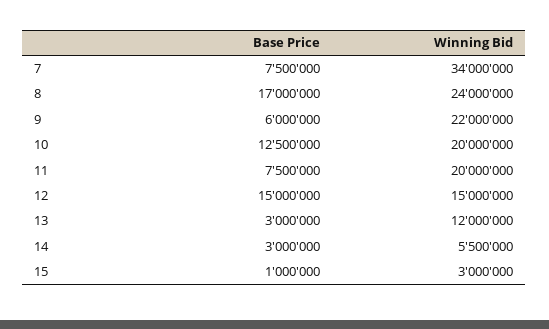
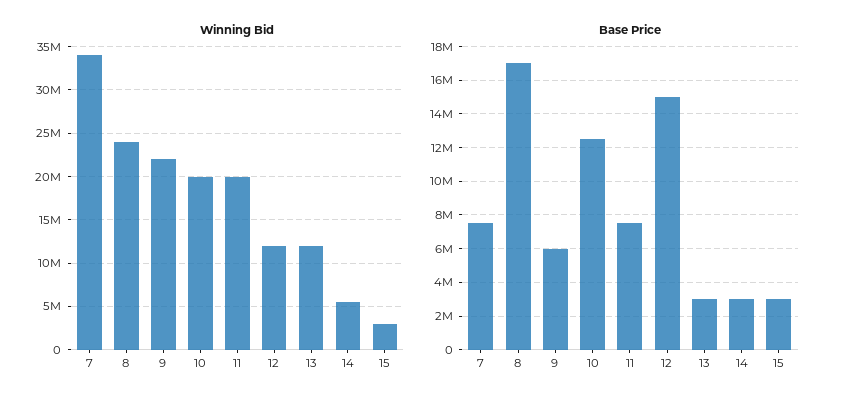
  {
    "Base Price": {
      "7": 7500000,
      "8": 17000000,
      "9": 6000000,
      "10": 12500000,
      "11": 7500000,
      "12": 15000000,
      "13": 3000000,
      "14": 3000000,
-     "15": 1000000
+     "15": 3000000
    },
    "Winning Bid": {
      "7": 34000000,
      "8": 24000000,
      "9": 22000000,
      "10": 20000000,
      "11": 20000000,
-     "12": 15000000,
+     "12": 12000000,
      "13": 12000000,
      "14": 5500000,
      "15": 3000000
    }
  }

